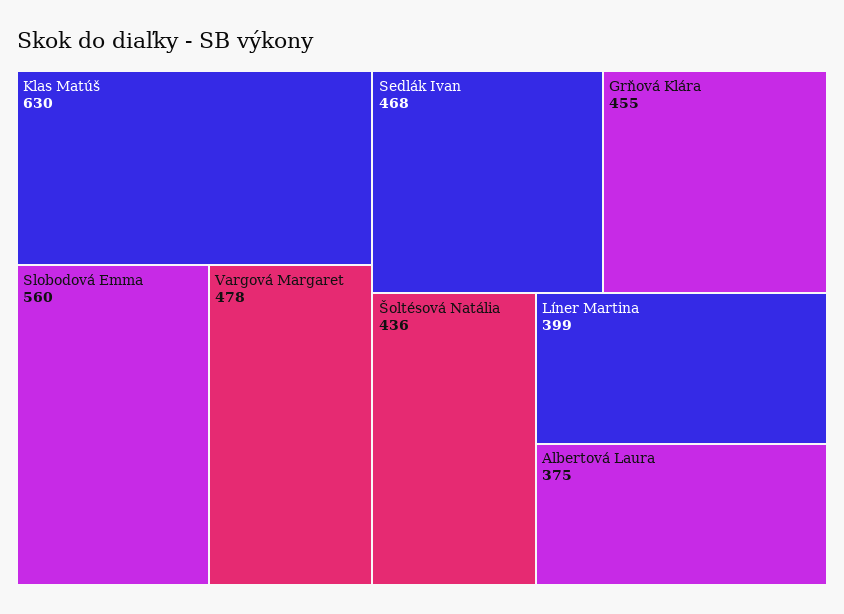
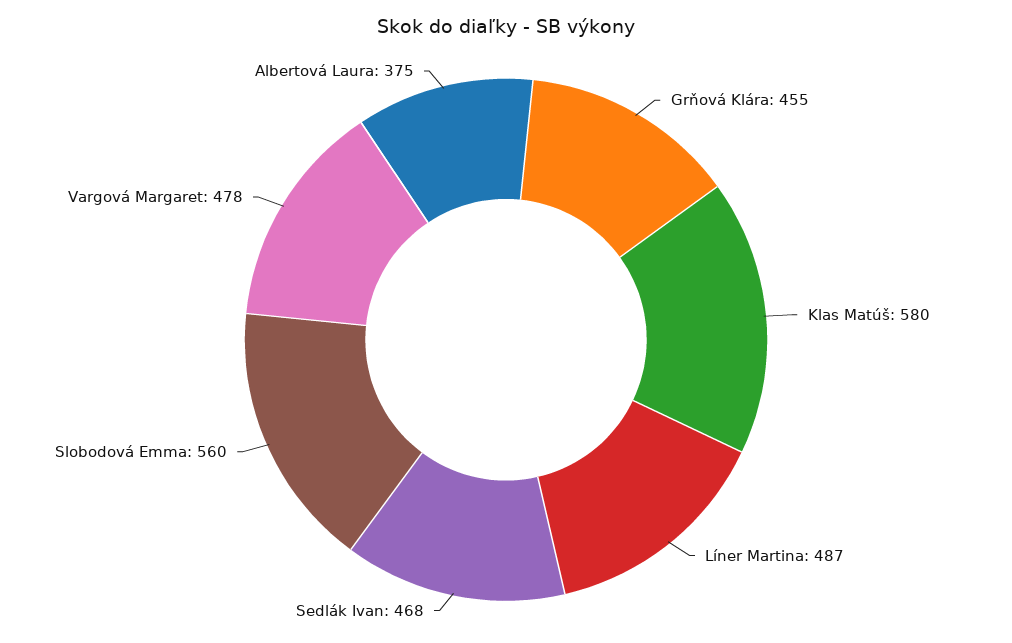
  {
-   "Klas Matúš": 630,
+   "Klas Matúš": 580,
    "Slobodová Emma": 560,
    "Vargová Margaret": 478,
    "Sedlák Ivan": 468,
    "Grňová Klára": 455,
-   "Šoltésová Natália": 436,
-   "Líner Martina": 399,
+   "Líner Martina": 487,
    "Albertová Laura": 375
  }

